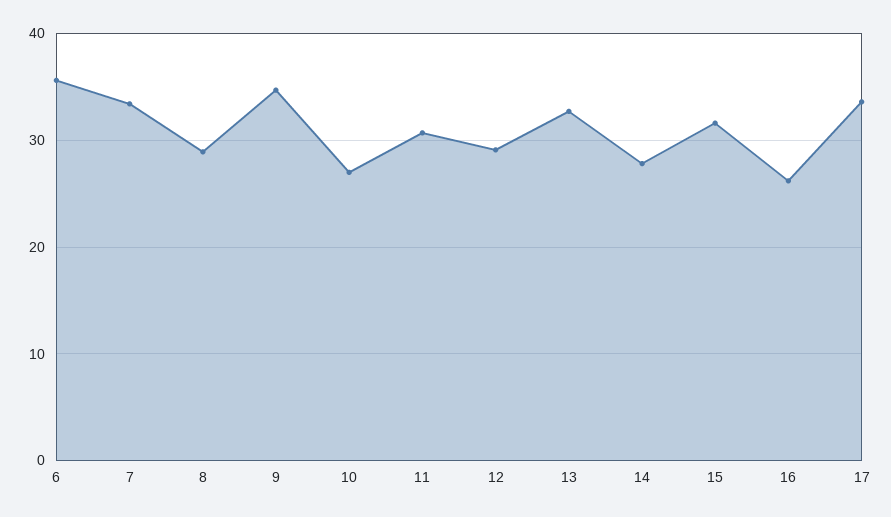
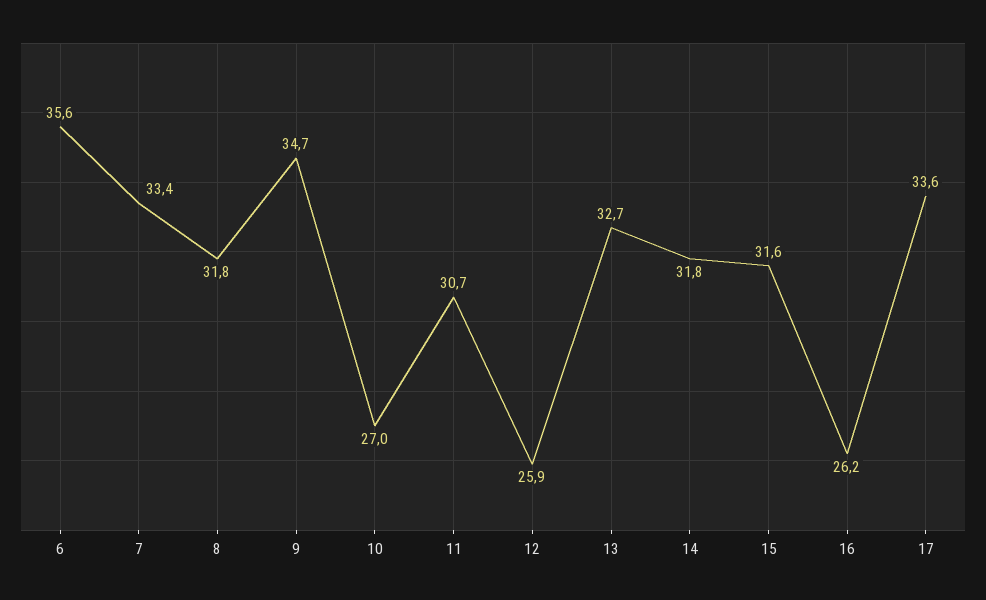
  {
    "6": 35.6,
    "7": 33.4,
-   "8": 29,
+   "8": 31.8,
    "9": 34.7,
    "10": 27,
    "11": 30.7,
-   "12": 29,
+   "12": 25.9,
    "13": 32.7,
-   "14": 28,
+   "14": 31.8,
    "15": 31.6,
    "16": 26.2,
    "17": 33.6
  }

